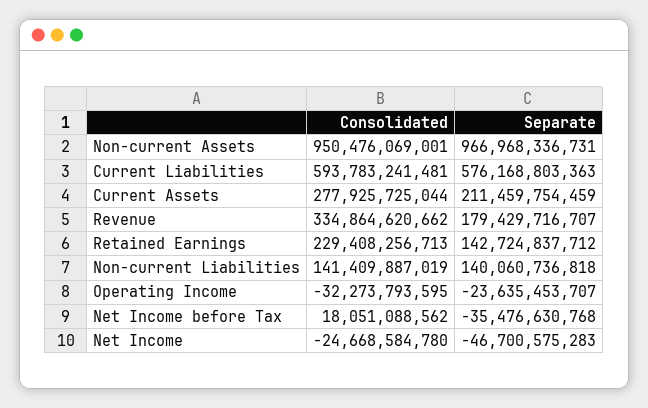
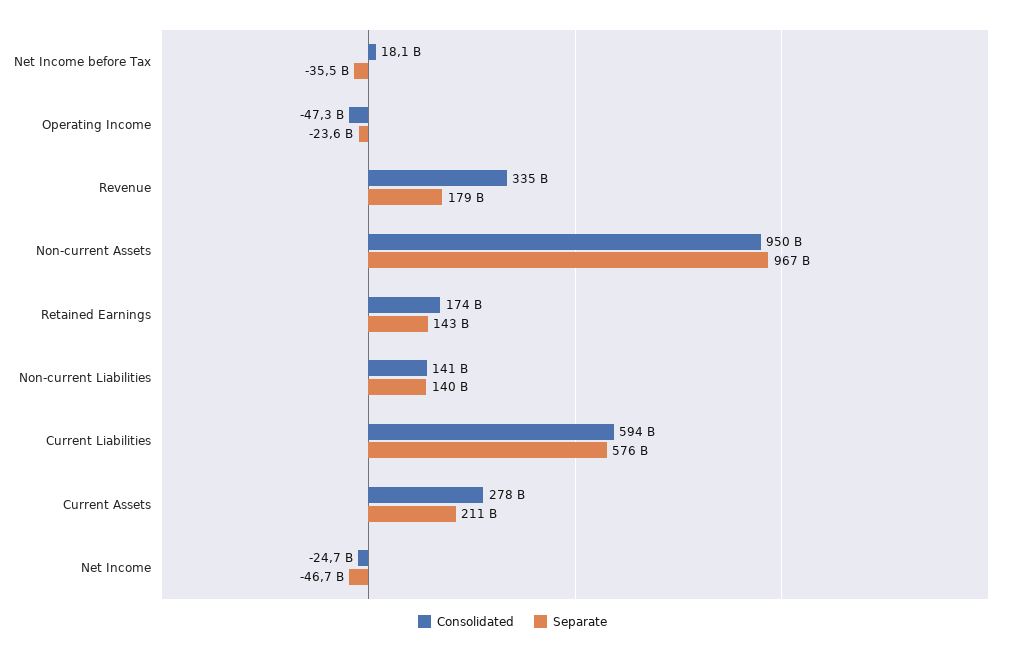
  {
    "Consolidated": {
      "Non-current Assets": 950476069001,
      "Current Liabilities": 593783241481,
      "Current Assets": 277925725044,
      "Revenue": 334864620662,
-     "Retained Earnings": 229408256713,
+     "Retained Earnings": 174000000000,
      "Non-current Liabilities": 141409887019,
-     "Operating Income": -32273793595,
+     "Operating Income": -47300000000,
      "Net Income before Tax": 18051088562,
      "Net Income": -24668584780
    },
    "Separate": {
      "Non-current Assets": 966968336731,
      "Current Liabilities": 576168803363,
      "Current Assets": 211459754459,
      "Revenue": 179429716707,
      "Retained Earnings": 142724837712,
      "Non-current Liabilities": 140060736818,
      "Operating Income": -23635453707,
      "Net Income before Tax": -35476630768,
      "Net Income": -46700575283
    }
  }

